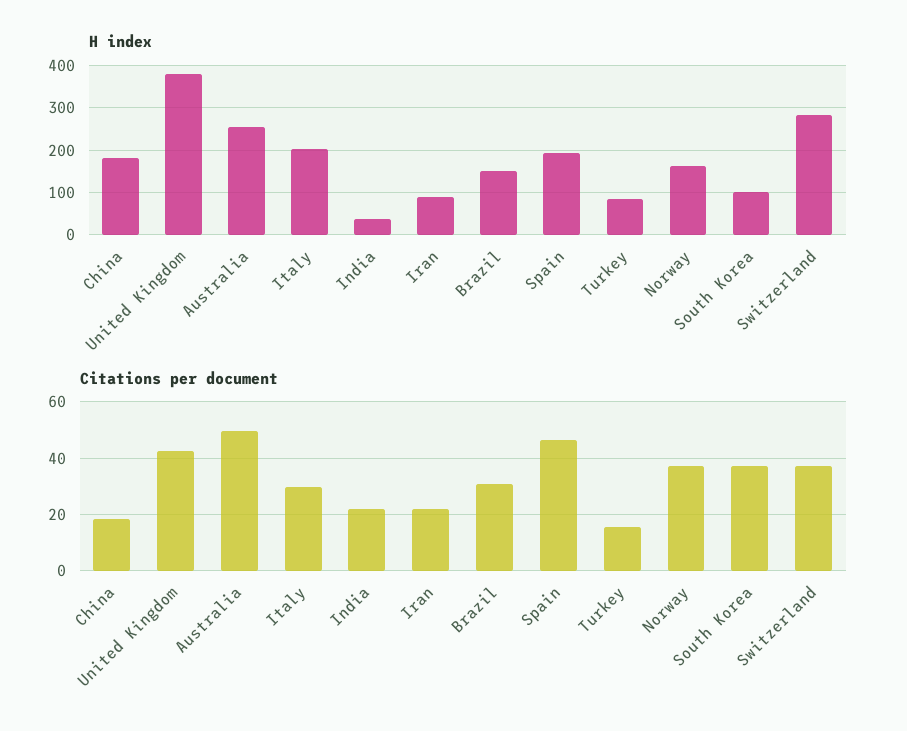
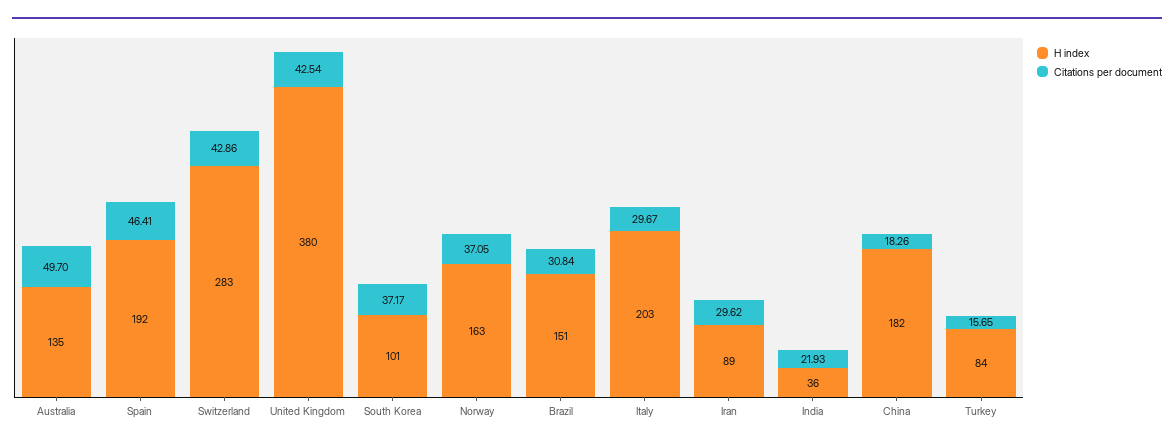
  {
    "H index": {
      "China": 182,
      "United Kingdom": 380,
-     "Australia": 260,
+     "Australia": 135,
      "Italy": 203,
      "India": 36,
      "Iran": 89,
      "Brazil": 151,
      "Spain": 192,
      "Turkey": 84,
      "Norway": 163,
      "South Korea": 101,
      "Switzerland": 283
    },
    "Citations per document": {
      "China": 18.26,
      "United Kingdom": 42.54,
      "Australia": 49.7,
      "Italy": 29.67,
      "India": 21.93,
-     "Iran": 22.5,
+     "Iran": 29.62,
      "Brazil": 30.84,
      "Spain": 46.41,
      "Turkey": 15.65,
      "Norway": 37.05,
      "South Korea": 37.17,
-     "Switzerland": 37.5
+     "Switzerland": 42.86
    }
  }

